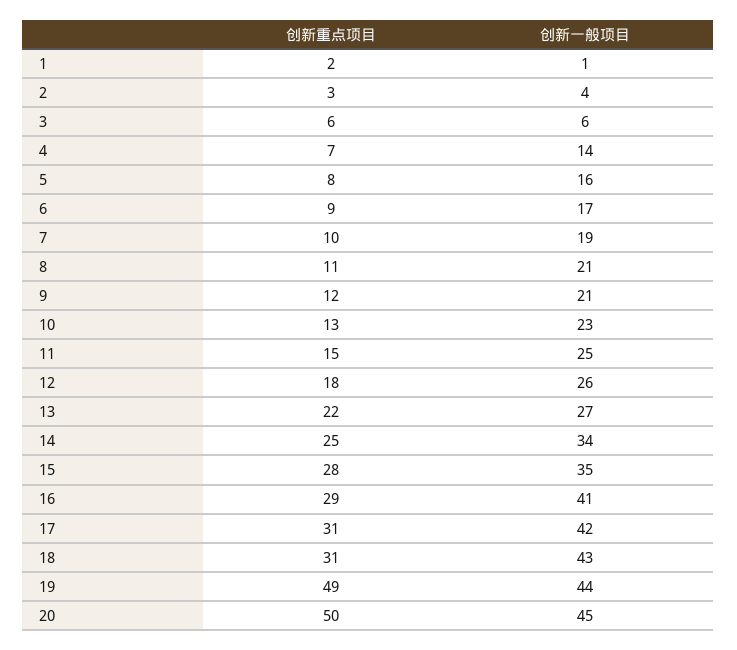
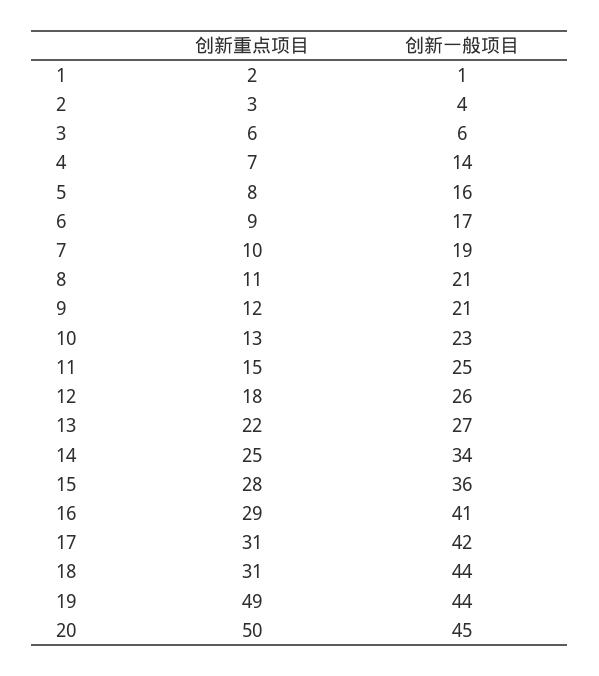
  {
    "创新重点项目": {
      "1": 2,
      "2": 3,
      "3": 6,
      "4": 7,
      "5": 8,
      "6": 9,
      "7": 10,
      "8": 11,
      "9": 12,
      "10": 13,
      "11": 15,
      "12": 18,
      "13": 22,
      "14": 25,
      "15": 28,
      "16": 29,
      "17": 31,
      "18": 31,
      "19": 49,
      "20": 50
    },
    "创新一般项目": {
      "1": 1,
      "2": 4,
      "3": 6,
      "4": 14,
      "5": 16,
      "6": 17,
      "7": 19,
      "8": 21,
      "9": 21,
      "10": 23,
      "11": 25,
      "12": 26,
      "13": 27,
      "14": 34,
-     "15": 35,
+     "15": 36,
      "16": 41,
      "17": 42,
-     "18": 43,
+     "18": 44,
      "19": 44,
      "20": 45
    }
  }

